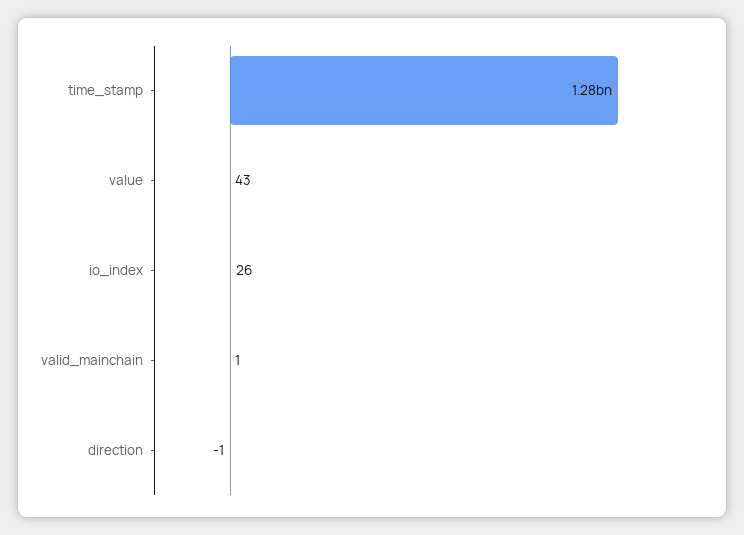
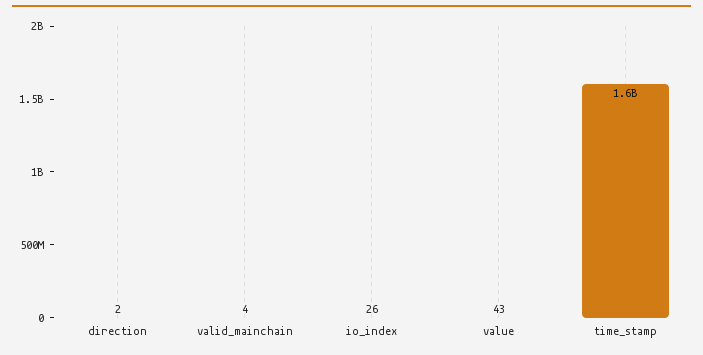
  {
-   "time_stamp": 1280000000,
+   "time_stamp": 1600000000,
    "value": 43,
    "io_index": 26,
-   "valid_mainchain": 1,
+   "valid_mainchain": 4,
-   "direction": -1
+   "direction": 2
  }

